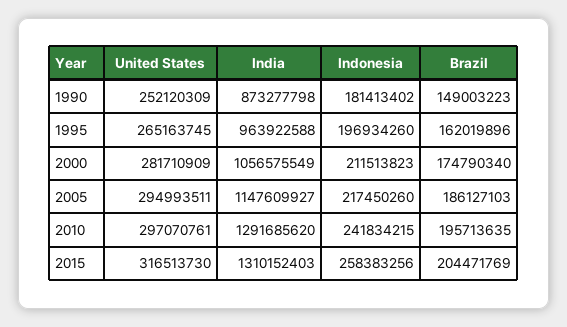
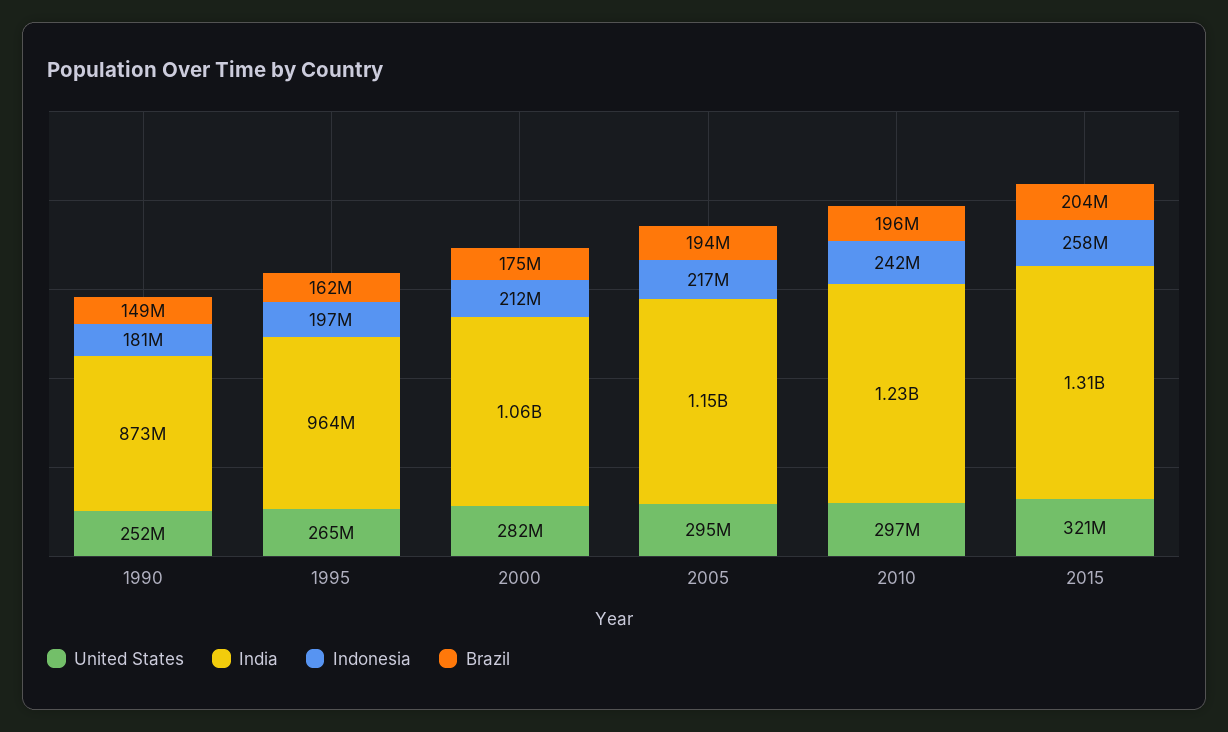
  {
    "United States": {
      "1990": 252120309,
      "1995": 265163745,
      "2000": 281710909,
      "2005": 294993511,
      "2010": 297070761,
-     "2015": 316513730
+     "2015": 321000000
    },
    "India": {
      "1990": 873277798,
      "1995": 963922588,
      "2000": 1056575549,
      "2005": 1147609927,
-     "2010": 1291685620,
+     "2010": 1230000000,
      "2015": 1310152403
    },
    "Indonesia": {
      "1990": 181413402,
      "1995": 196934260,
      "2000": 211513823,
      "2005": 217450260,
      "2010": 241834215,
      "2015": 258383256
    },
    "Brazil": {
      "1990": 149003223,
      "1995": 162019896,
      "2000": 174790340,
-     "2005": 186127103,
+     "2005": 194000000,
      "2010": 195713635,
      "2015": 204471769
    }
  }

